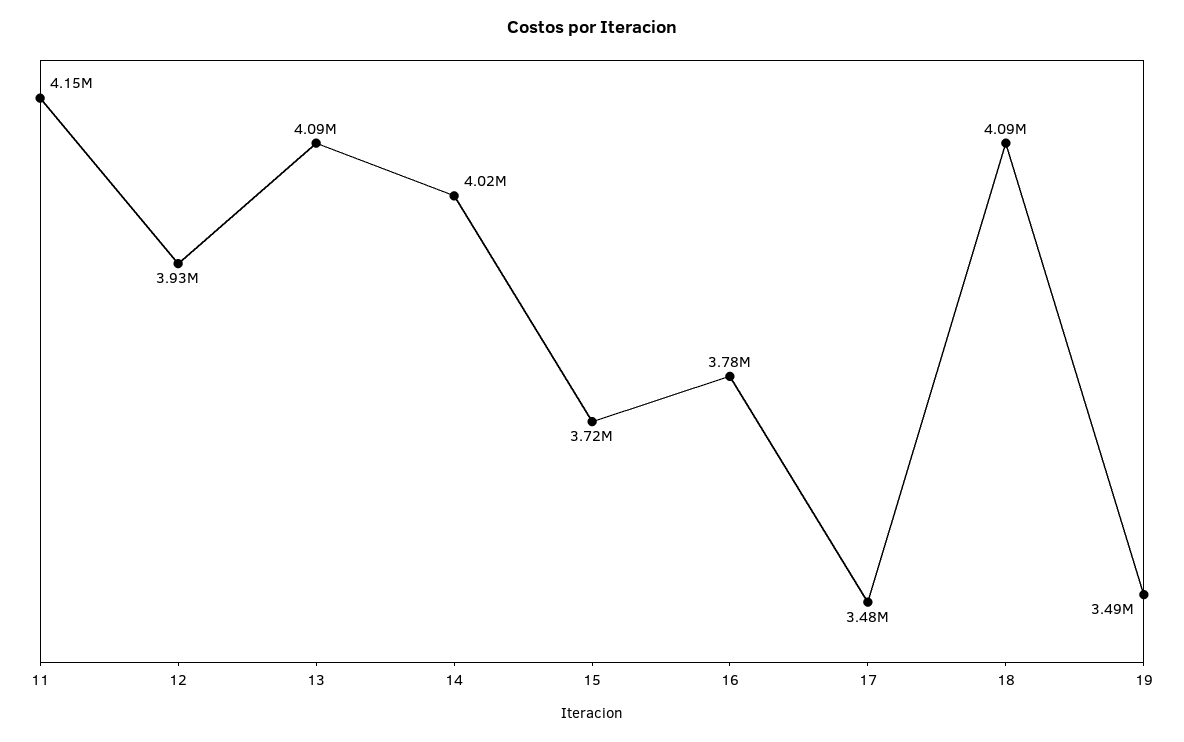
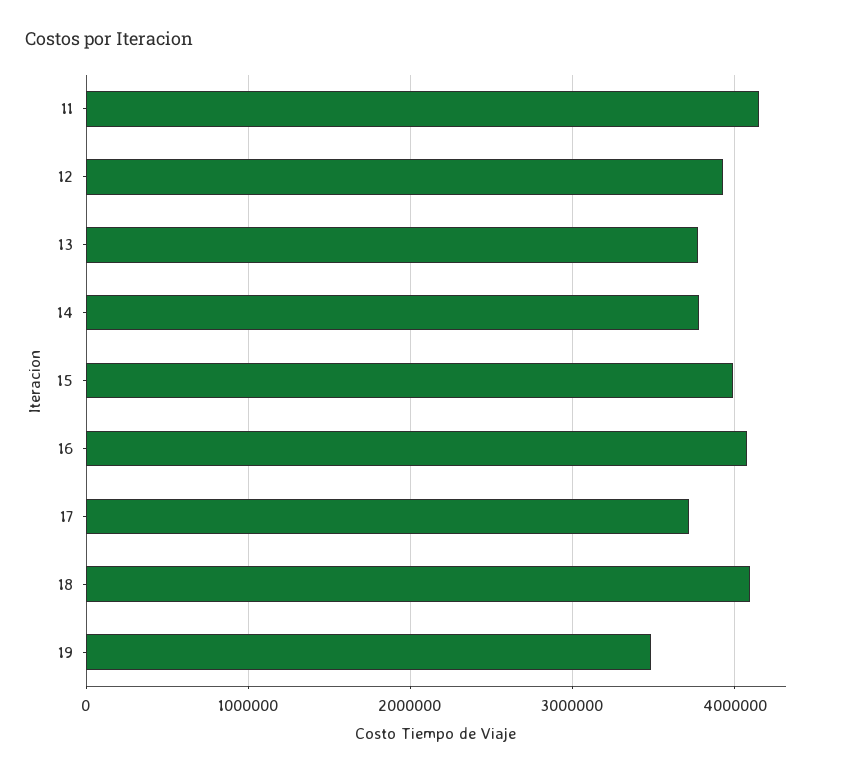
  {
    "11": 4150000,
    "12": 3930000,
-   "13": 4090000,
+   "13": 3800000,
-   "14": 4020000,
+   "14": 3800000,
-   "15": 3720000,
+   "15": 4000000,
-   "16": 3780000,
+   "16": 4100000,
-   "17": 3480000,
+   "17": 3700000,
    "18": 4090000,
    "19": 3490000
  }

